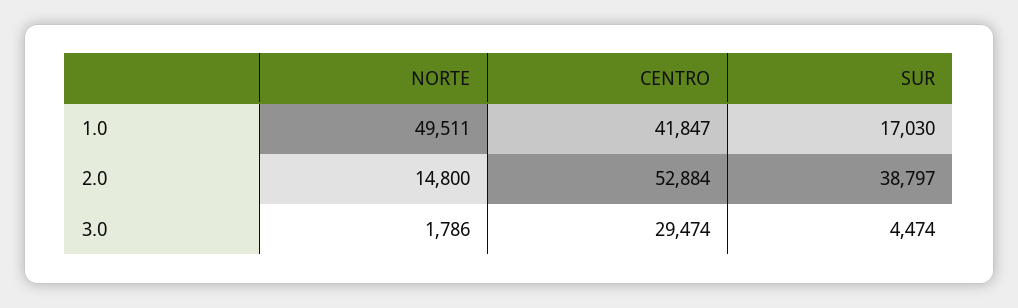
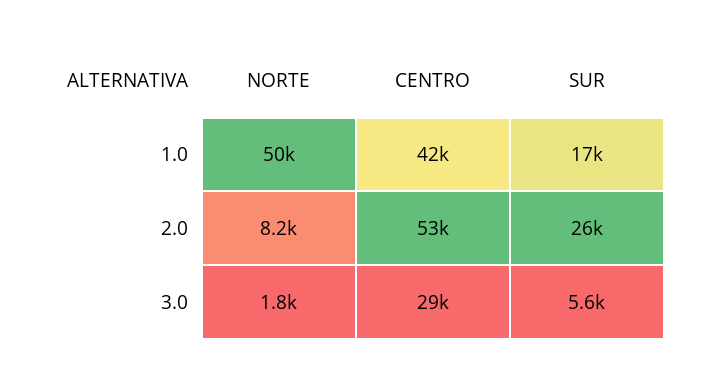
  {
    "NORTE": {
      "1.0": 49511,
-     "2.0": 14800,
+     "2.0": 8200,
      "3.0": 1786
    },
    "CENTRO": {
      "1.0": 41847,
      "2.0": 52884,
      "3.0": 29474
    },
    "SUR": {
      "1.0": 17030,
-     "2.0": 38797,
+     "2.0": 26000,
-     "3.0": 4474
+     "3.0": 5600
    }
  }

